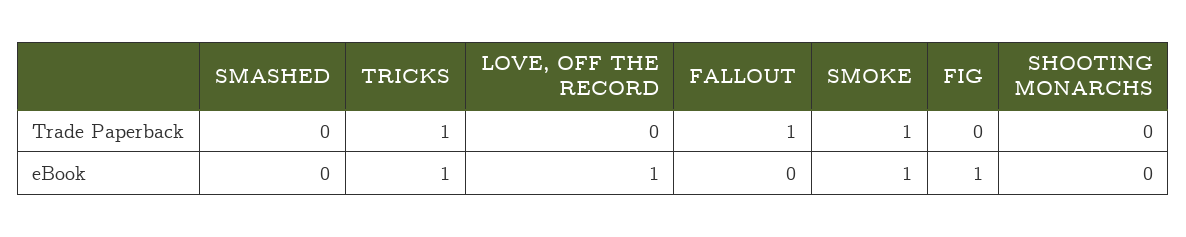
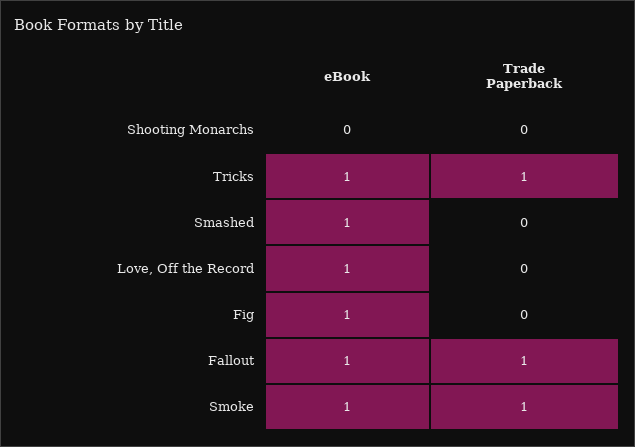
  {
    "SMASHED": {
      "Trade Paperback": 0,
-     "eBook": 0
+     "eBook": 1
    },
    "TRICKS": {
      "Trade Paperback": 1,
      "eBook": 1
    },
    "LOVE, OFF THE RECORD": {
      "Trade Paperback": 0,
      "eBook": 1
    },
    "FALLOUT": {
      "Trade Paperback": 1,
-     "eBook": 0
+     "eBook": 1
    },
    "SMOKE": {
      "Trade Paperback": 1,
      "eBook": 1
    },
    "FIG": {
      "Trade Paperback": 0,
      "eBook": 1
    },
    "SHOOTING MONARCHS": {
      "Trade Paperback": 0,
      "eBook": 0
    }
  }

